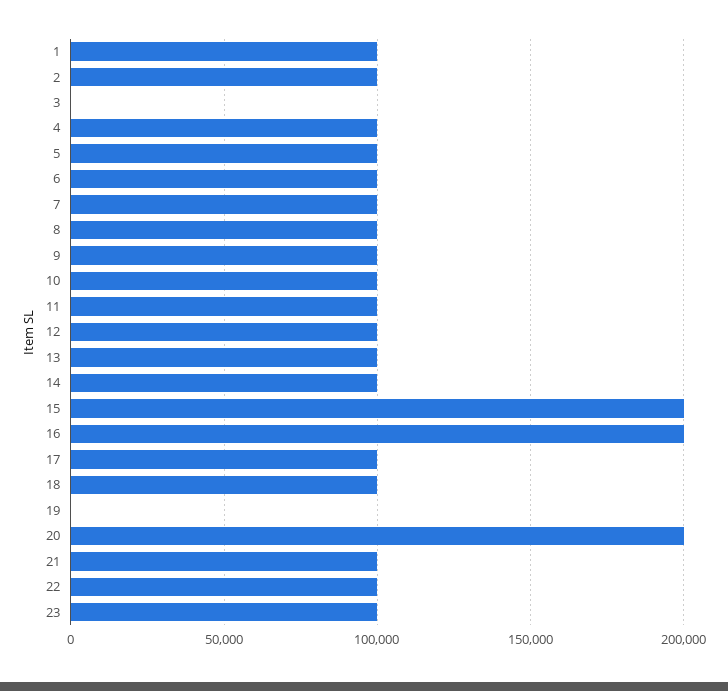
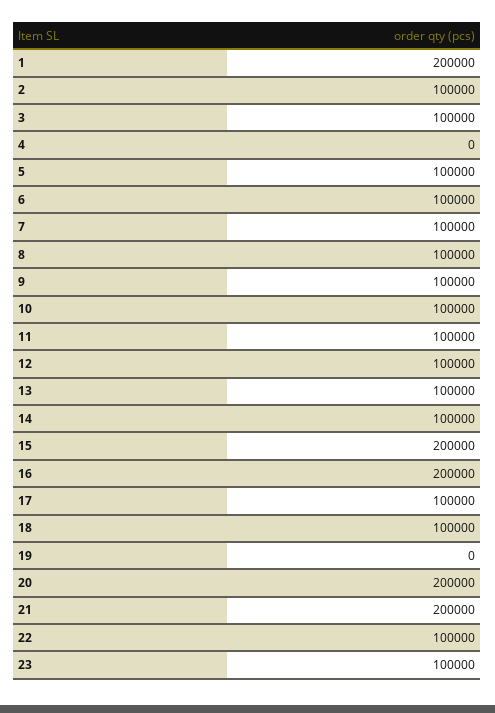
  {
-   "1": 100000,
+   "1": 200000,
    "2": 100000,
-   "3": 0,
+   "3": 100000,
-   "4": 100000,
+   "4": 0,
    "5": 100000,
    "6": 100000,
    "7": 100000,
    "8": 100000,
    "9": 100000,
    "10": 100000,
    "11": 100000,
    "12": 100000,
    "13": 100000,
    "14": 100000,
    "15": 200000,
    "16": 200000,
    "17": 100000,
    "18": 100000,
    "19": 0,
    "20": 200000,
-   "21": 100000,
+   "21": 200000,
    "22": 100000,
    "23": 100000
  }

